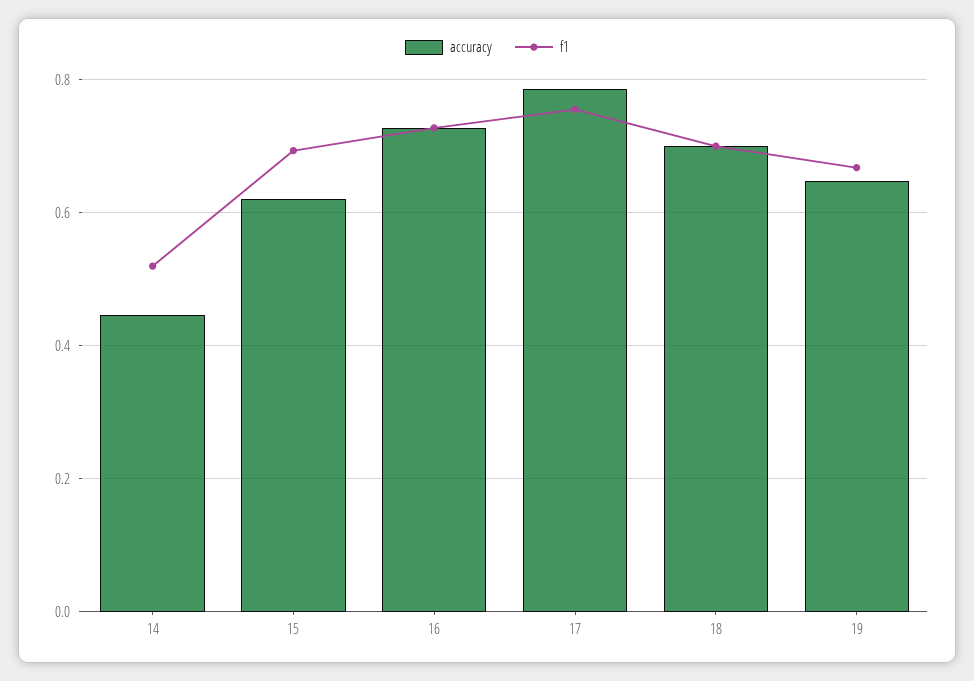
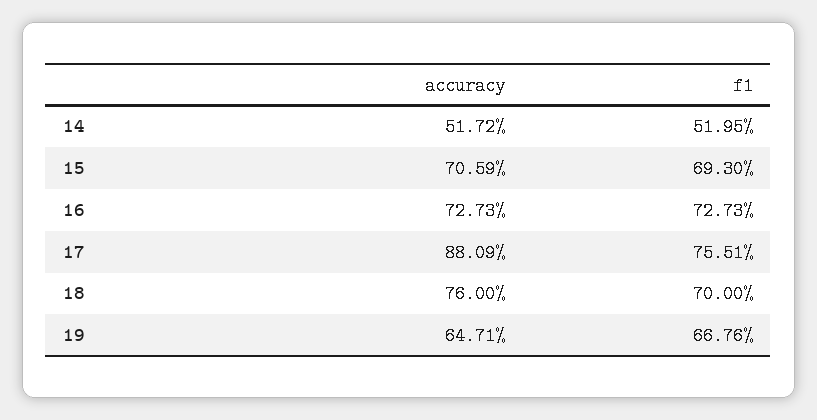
  {
    "accuracy": {
-     "14": 0.44,
+     "14": 0.5172,
-     "15": 0.62,
+     "15": 0.7059,
      "16": 0.7273,
-     "17": 0.78,
+     "17": 0.8809,
-     "18": 0.7,
+     "18": 0.76,
      "19": 0.6471
    },
    "f1": {
      "14": 0.5195,
      "15": 0.693,
      "16": 0.7273,
      "17": 0.7551,
      "18": 0.7,
      "19": 0.6676
    }
  }

